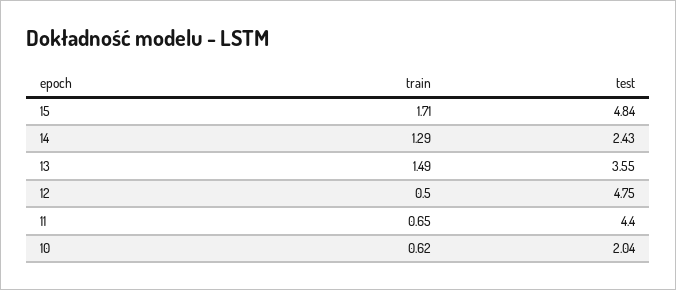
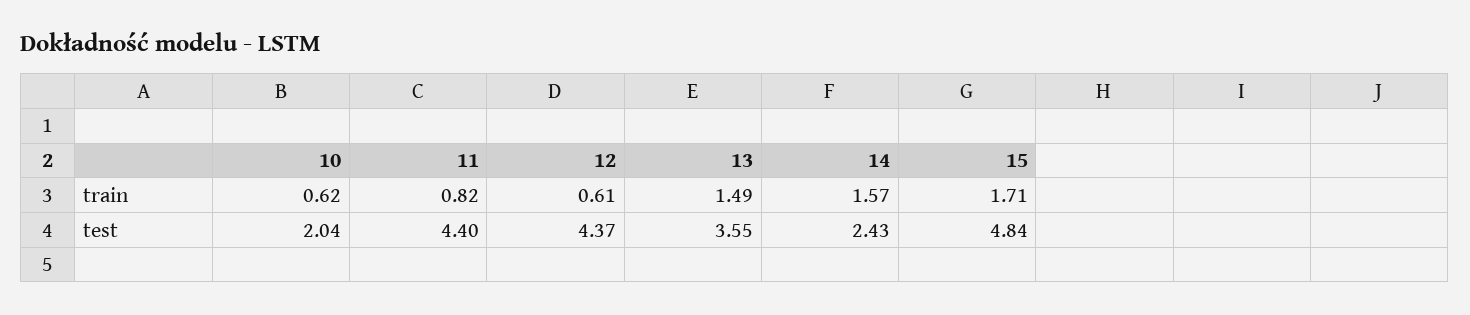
  {
    "train": {
      "15": 1.71,
-     "14": 1.29,
+     "14": 1.57,
      "13": 1.49,
-     "12": 0.5,
+     "12": 0.61,
-     "11": 0.65,
+     "11": 0.82,
      "10": 0.62
    },
    "test": {
      "15": 4.84,
      "14": 2.43,
      "13": 3.55,
-     "12": 4.75,
+     "12": 4.37,
      "11": 4.4,
      "10": 2.04
    }
  }

